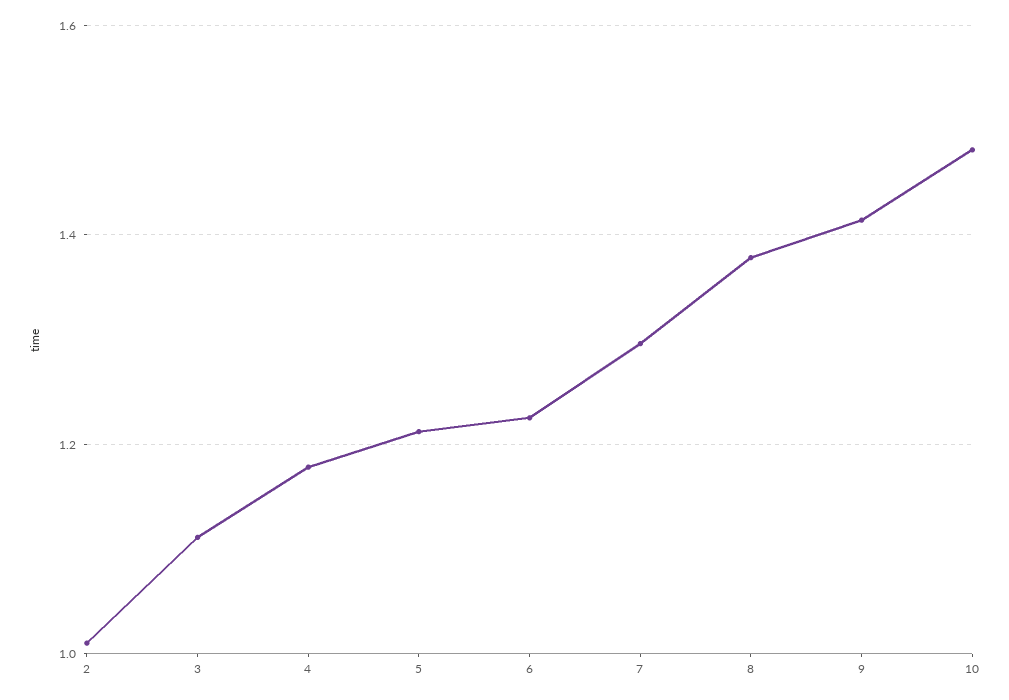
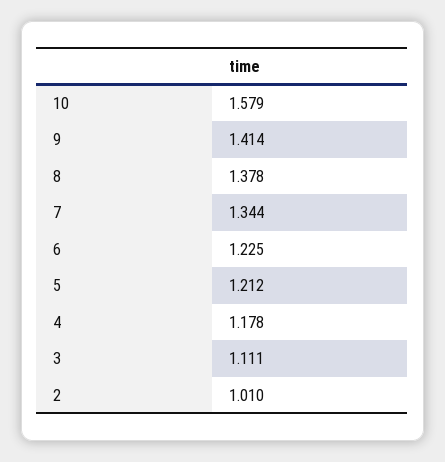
  {
    "2": 1.01,
    "3": 1.111,
    "4": 1.178,
    "5": 1.212,
    "6": 1.225,
-   "7": 1.3,
+   "7": 1.344,
    "8": 1.378,
    "9": 1.414,
-   "10": 1.48
+   "10": 1.579
  }

